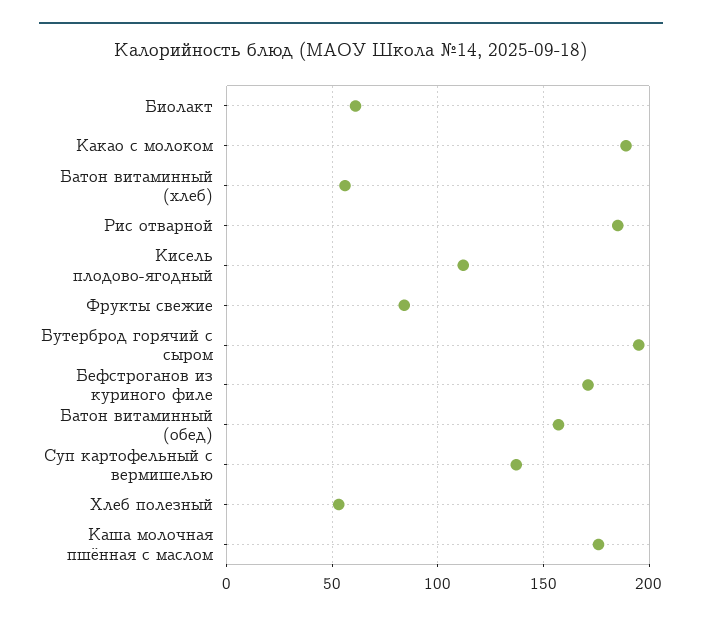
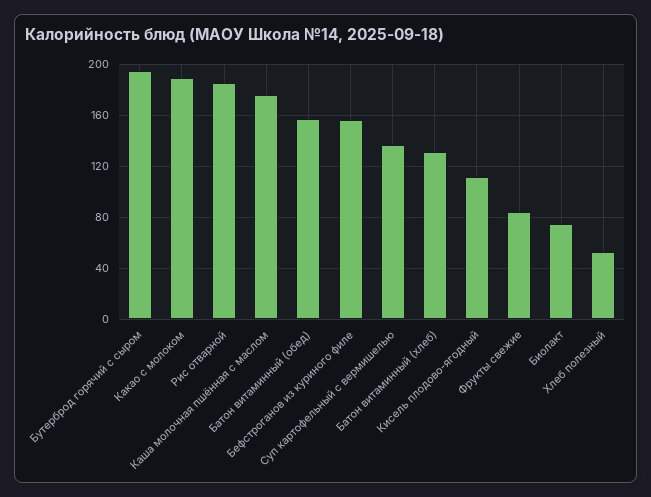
  {
-   "Биолакт": 60,
+   "Биолакт": 75,
    "Какао с молоком": 190,
-   "Батон витаминный (хлеб)": 55,
+   "Батон витаминный (хлеб)": 130,
    "Рис отварной": 185,
    "Кисель плодово-ягодный": 110,
    "Фрукты свежие": 85,
    "Бутерброд горячий с сыром": 195,
-   "Бефстроганов из куриного филе": 170,
+   "Бефстроганов из куриного филе": 155,
    "Батон витаминный (обед)": 155,
    "Суп картофельный с вермишелью": 135,
    "Хлеб полезный": 55,
    "Каша молочная пшённая с маслом": 175
  }

